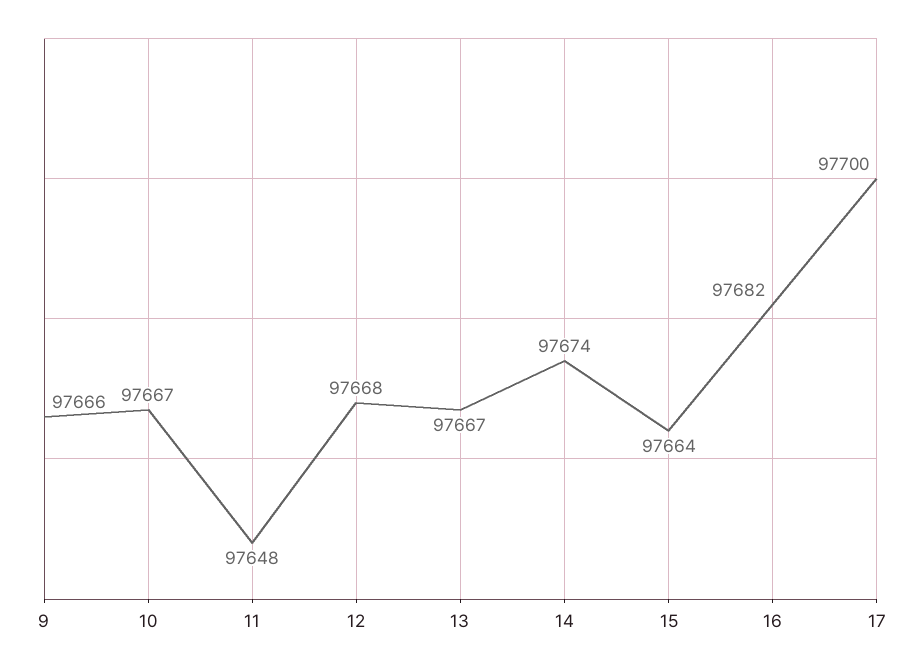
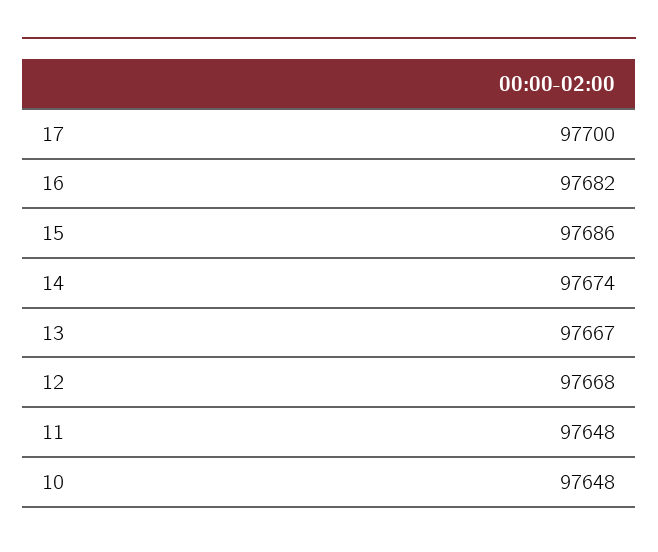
  {
-   "9": 97666,
-   "10": 97667,
+   "10": 97648,
    "11": 97648,
    "12": 97668,
    "13": 97667,
    "14": 97674,
-   "15": 97664,
+   "15": 97686,
    "16": 97682,
    "17": 97700
  }

